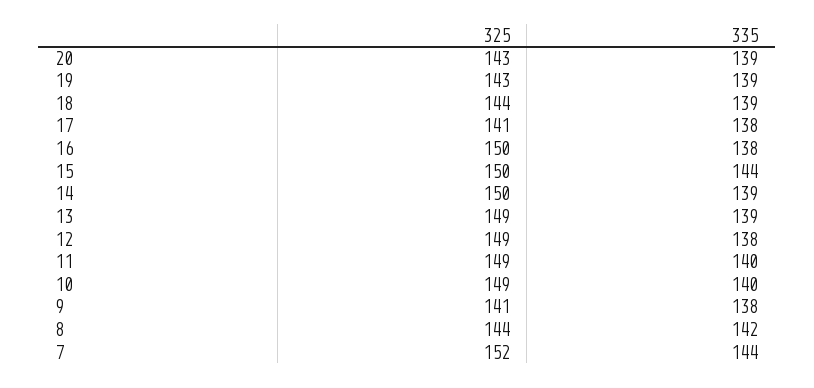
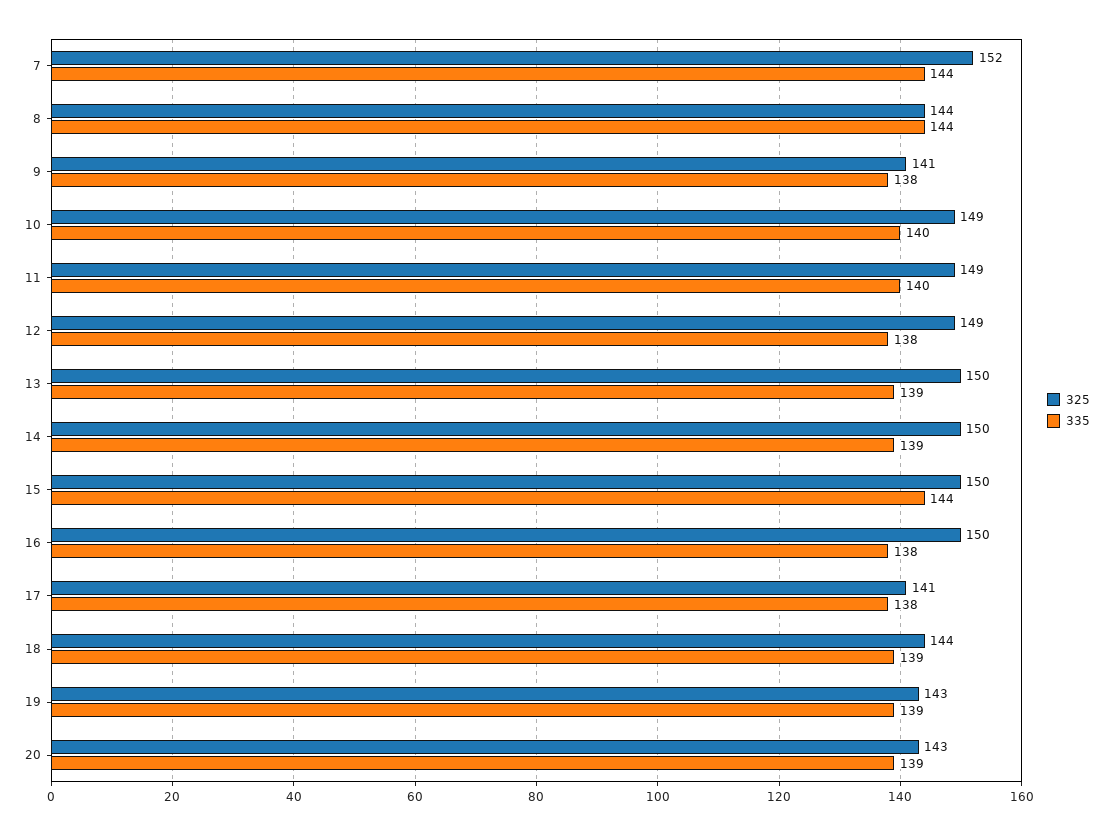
  {
    "325": {
      "20": 143,
      "19": 143,
      "18": 144,
      "17": 141,
      "16": 150,
      "15": 150,
      "14": 150,
-     "13": 149,
+     "13": 150,
      "12": 149,
      "11": 149,
      "10": 149,
      "9": 141,
      "8": 144,
      "7": 152
    },
    "335": {
      "20": 139,
      "19": 139,
      "18": 139,
      "17": 138,
      "16": 138,
      "15": 144,
      "14": 139,
      "13": 139,
      "12": 138,
      "11": 140,
      "10": 140,
      "9": 138,
-     "8": 142,
+     "8": 144,
      "7": 144
    }
  }

